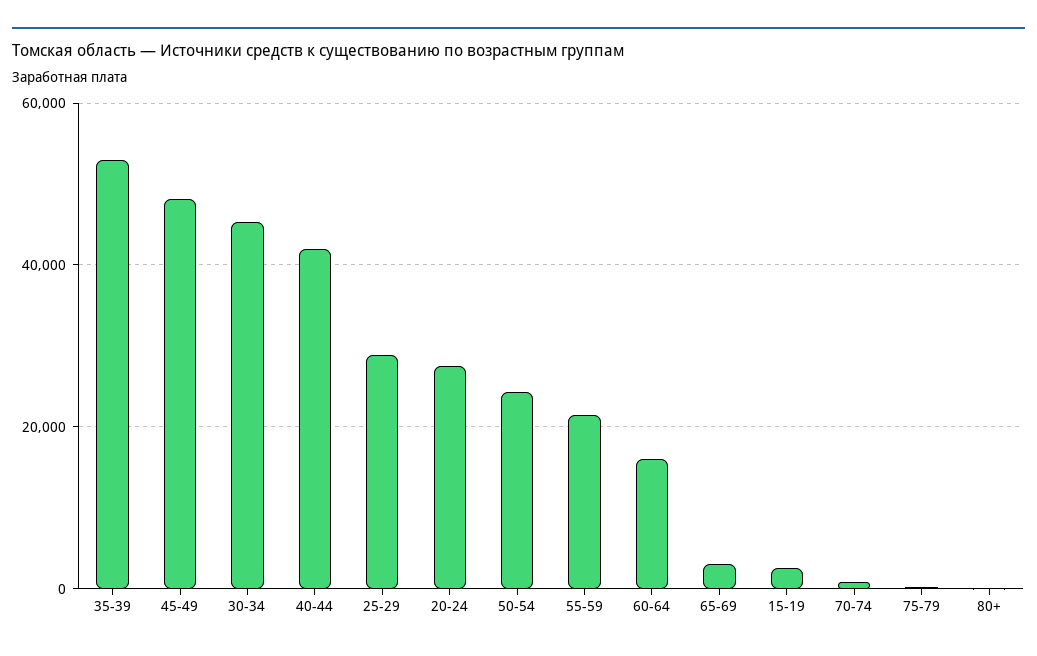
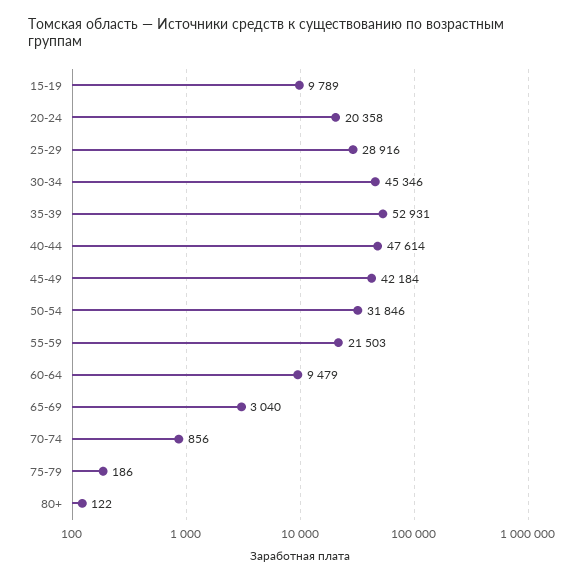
  {
    "35-39": 52931,
-   "45-49": 48000,
+   "45-49": 42184,
    "30-34": 45346,
-   "40-44": 42000,
+   "40-44": 47614,
    "25-29": 28916,
-   "20-24": 28000,
+   "20-24": 20358,
-   "50-54": 24000,
+   "50-54": 31846,
    "55-59": 21503,
-   "60-64": 16000,
+   "60-64": 9479,
    "65-69": 3040,
-   "15-19": 2000,
+   "15-19": 9789,
    "70-74": 856,
    "75-79": 186,
    "80+": 122
  }

